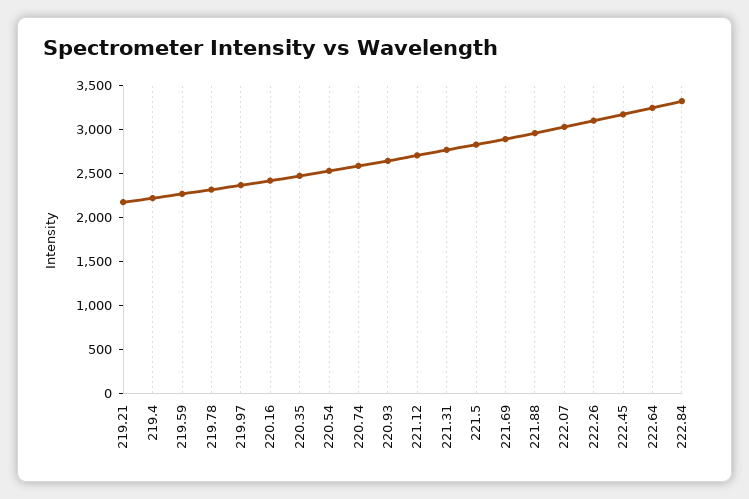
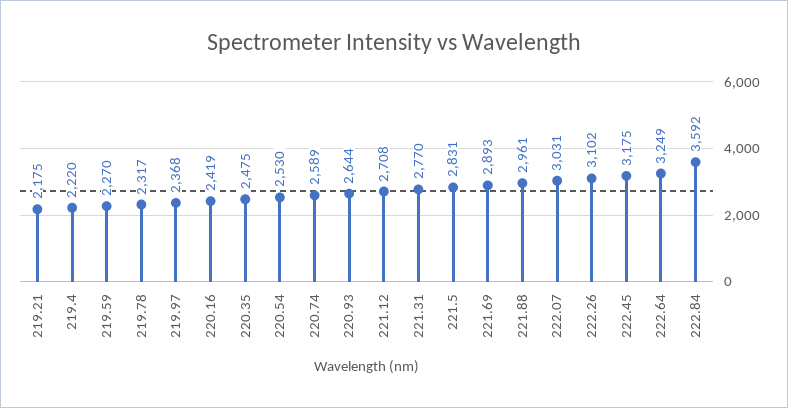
  {
    "219.21": 2175,
    "219.4": 2220,
    "219.59": 2270,
    "219.78": 2317,
    "219.97": 2368,
    "220.16": 2419,
    "220.35": 2475,
    "220.54": 2530,
    "220.74": 2589,
    "220.93": 2644,
    "221.12": 2708,
    "221.31": 2770,
    "221.5": 2831,
    "221.69": 2893,
    "221.88": 2961,
    "222.07": 3031,
    "222.26": 3102,
    "222.45": 3175,
    "222.64": 3249,
-   "222.84": 3300
+   "222.84": 3592
  }

